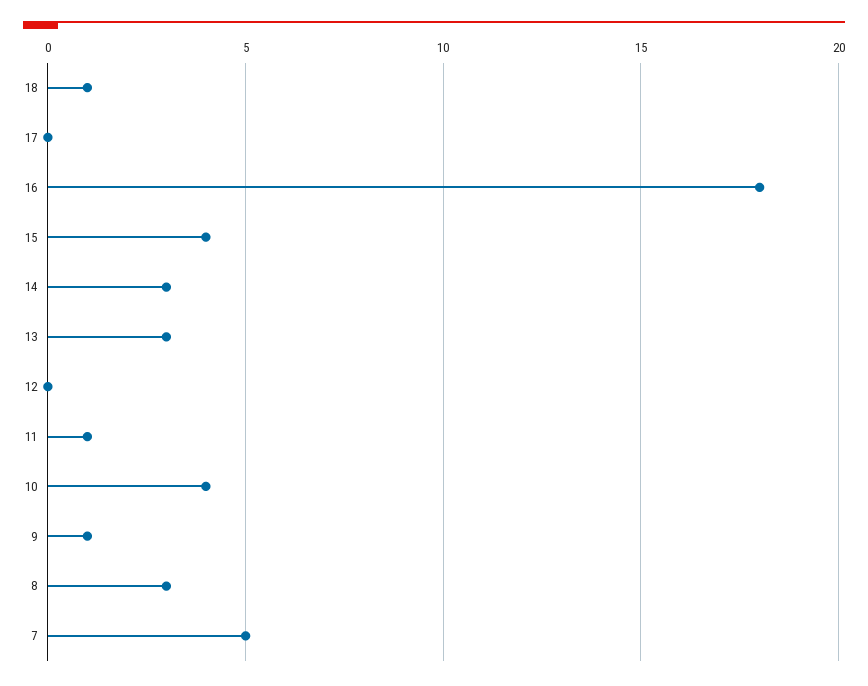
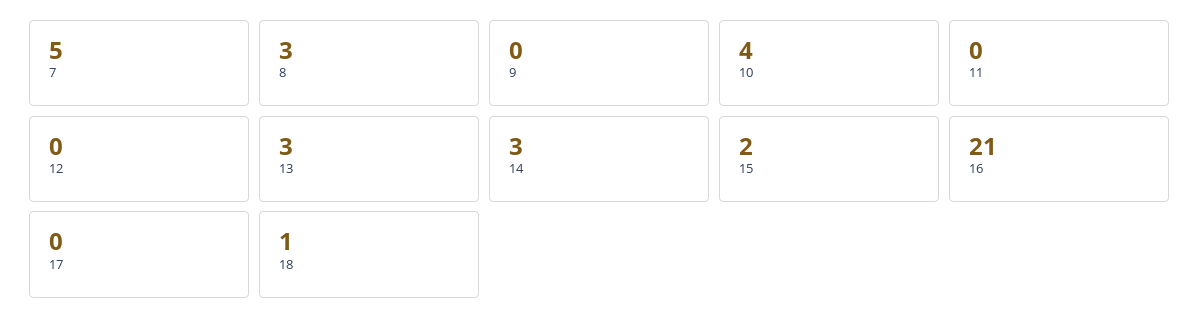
  {
    "18": 1,
    "17": 0,
-   "16": 18,
+   "16": 21,
-   "15": 4,
+   "15": 2,
    "14": 3,
    "13": 3,
    "12": 0,
-   "11": 1,
+   "11": 0,
    "10": 4,
-   "9": 1,
+   "9": 0,
    "8": 3,
    "7": 5
  }

